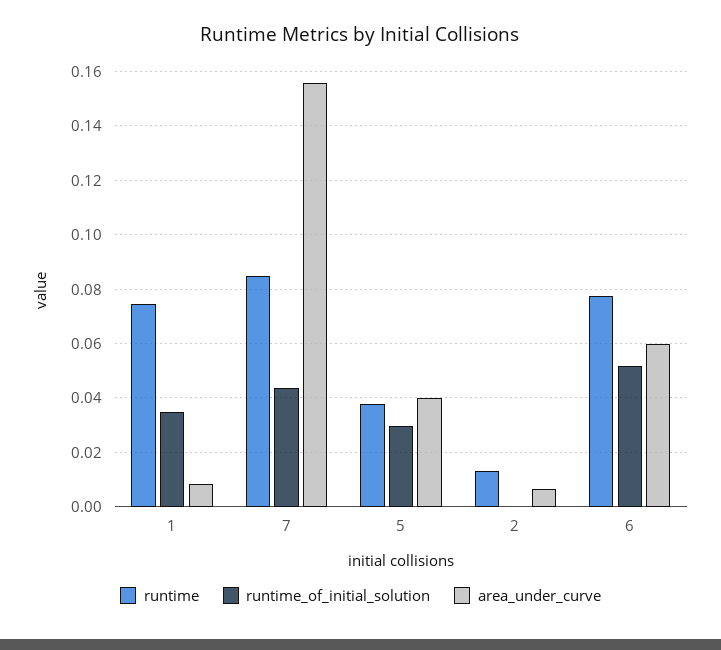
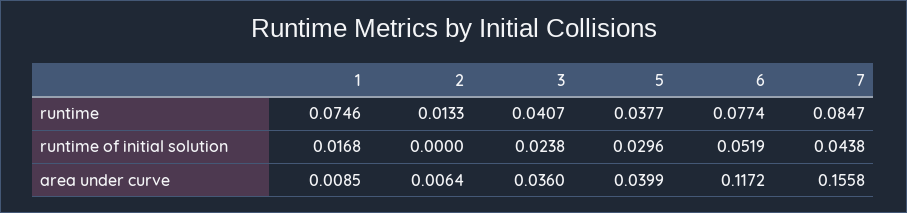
  {
    "runtime": {
      "1": 0.0746,
      "7": 0.0847,
      "5": 0.0377,
      "2": 0.0133,
-     "6": 0.0774
+     "6": 0.0774,
+     "3": 0.0407
    },
    "runtime_of_initial_solution": {
-     "1": 0.035,
+     "1": 0.0168,
      "7": 0.0438,
      "5": 0.0296,
      "2": 0,
-     "6": 0.0519
+     "6": 0.0519,
+     "3": 0.0238
    },
    "area_under_curve": {
      "1": 0.0085,
      "7": 0.1558,
      "5": 0.0399,
      "2": 0.0064,
-     "6": 0.06
+     "6": 0.1172,
+     "3": 0.036
    }
  }

